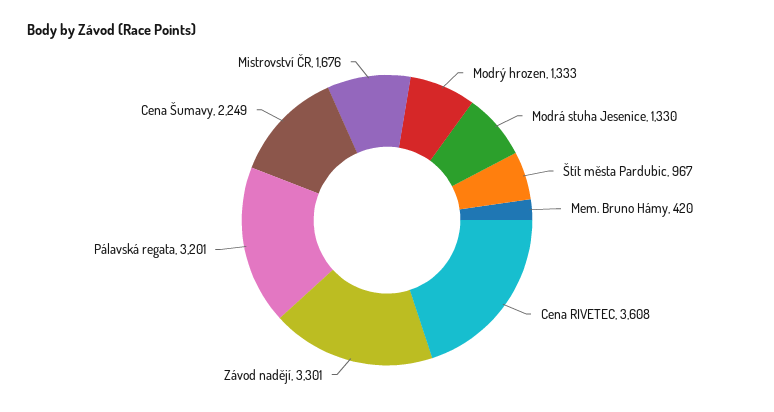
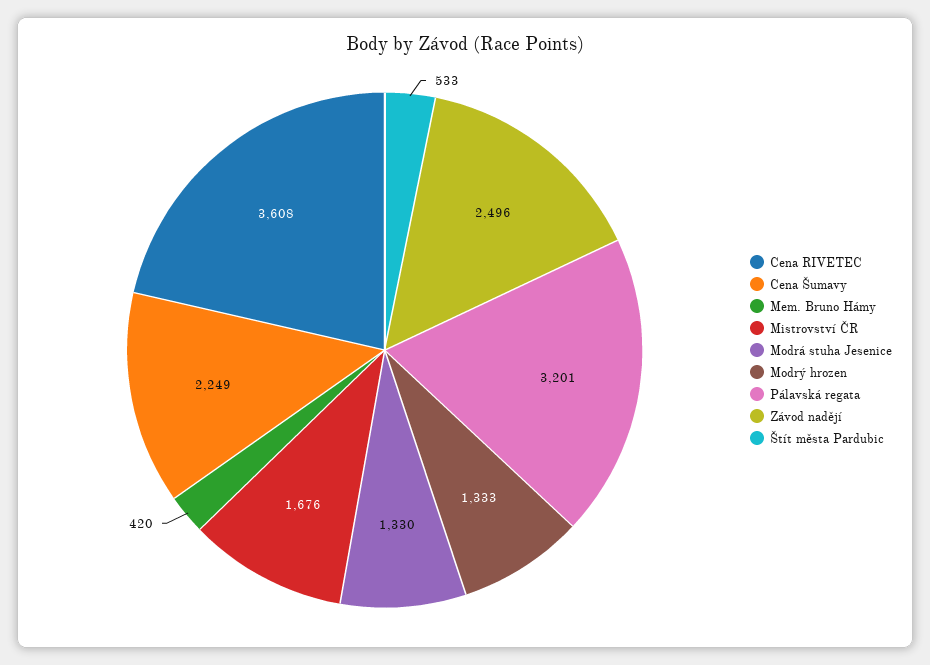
  {
    "Modrý hrozen": 1333,
    "Modrá stuha Jesenice": 1330,
-   "Štít města Pardubic": 967,
+   "Štít města Pardubic": 533,
    "Mem. Bruno Hámy": 420,
    "Cena RIVETEC": 3608,
-   "Závod nadějí": 3301,
+   "Závod nadějí": 2496,
    "Pálavská regata": 3201,
    "Cena Šumavy": 2249,
    "Mistrovství ČR": 1676
  }

